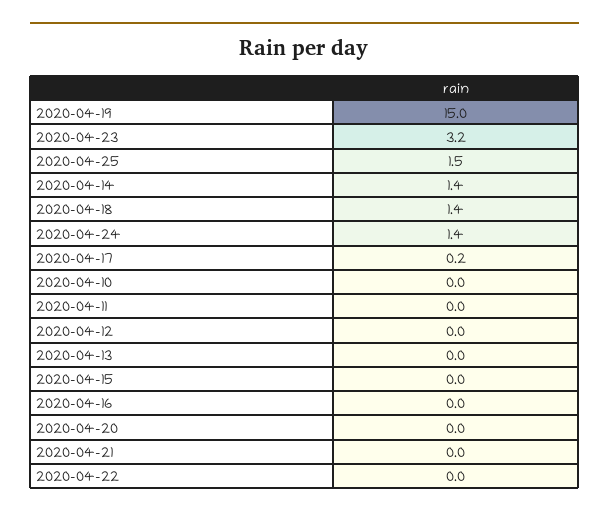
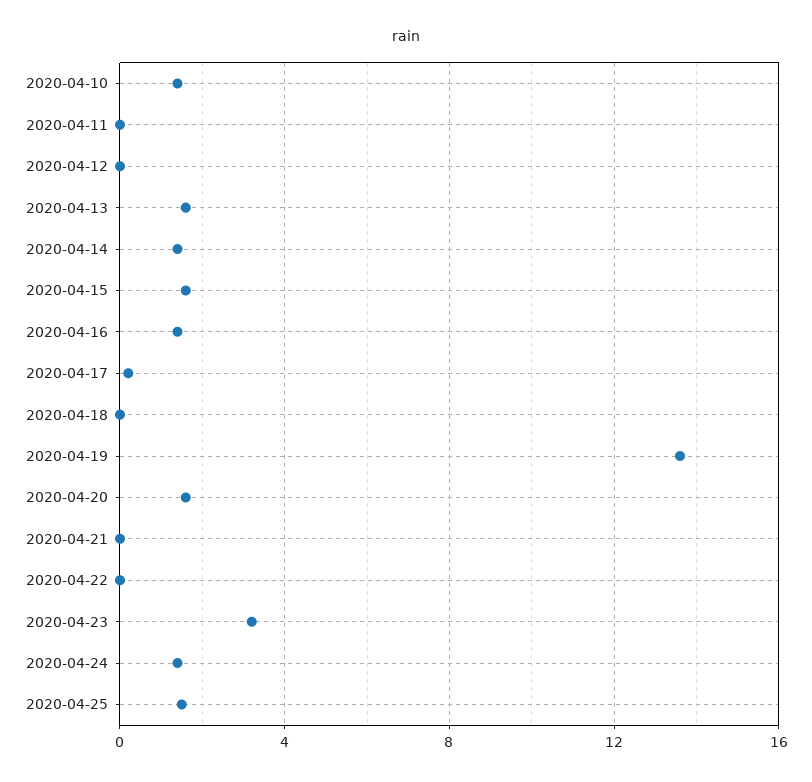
  {
-   "2020-04-19": 15,
+   "2020-04-19": 13.5,
    "2020-04-23": 3.2,
    "2020-04-25": 1.5,
    "2020-04-14": 1.4,
-   "2020-04-18": 1.4,
+   "2020-04-18": 0,
    "2020-04-24": 1.4,
    "2020-04-17": 0.2,
-   "2020-04-10": 0,
+   "2020-04-10": 1.5,
    "2020-04-11": 0,
    "2020-04-12": 0,
-   "2020-04-13": 0,
+   "2020-04-13": 1.5,
-   "2020-04-15": 0,
+   "2020-04-15": 1.5,
-   "2020-04-16": 0,
+   "2020-04-16": 1.5,
-   "2020-04-20": 0,
+   "2020-04-20": 1.5,
    "2020-04-21": 0,
    "2020-04-22": 0
  }

